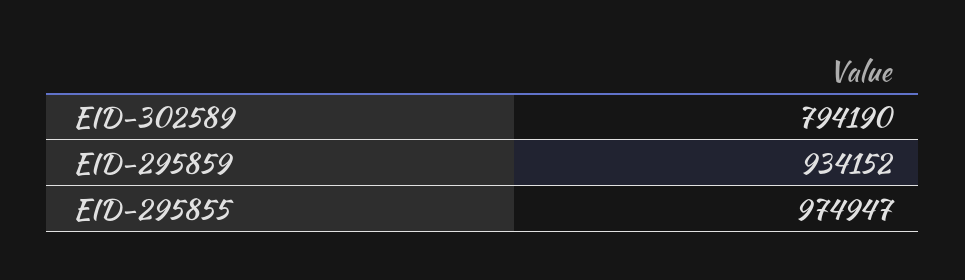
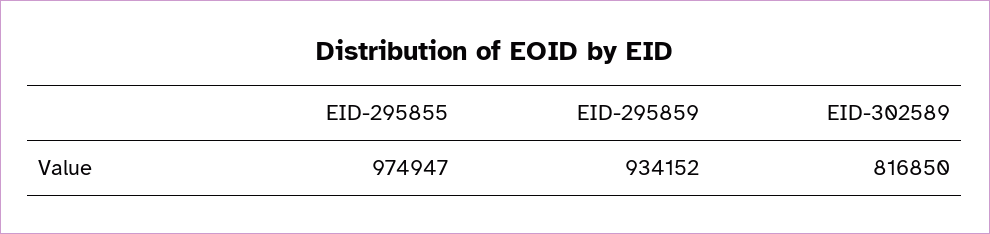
  {
-   "EID-302589": 794190,
+   "EID-302589": 816850,
    "EID-295859": 934152,
    "EID-295855": 974947
  }

